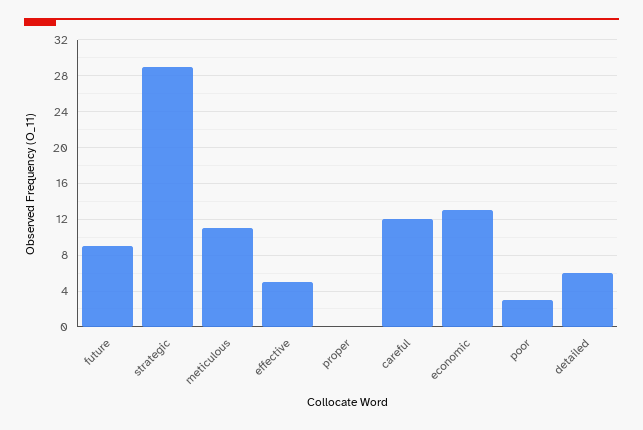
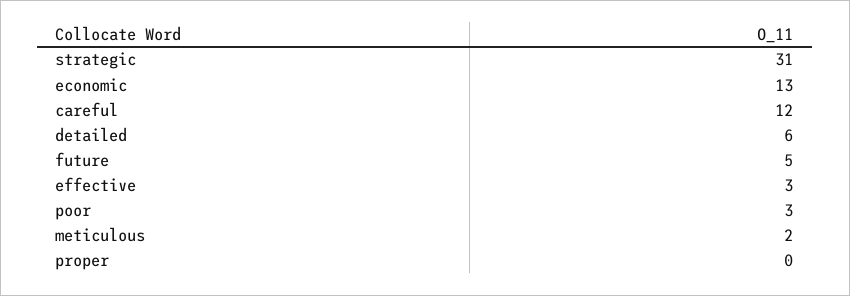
  {
-   "future": 9,
+   "future": 5,
-   "strategic": 29,
+   "strategic": 31,
-   "meticulous": 11,
+   "meticulous": 2,
-   "effective": 5,
+   "effective": 3,
    "proper": 0,
    "careful": 12,
    "economic": 13,
    "poor": 3,
    "detailed": 6
  }

